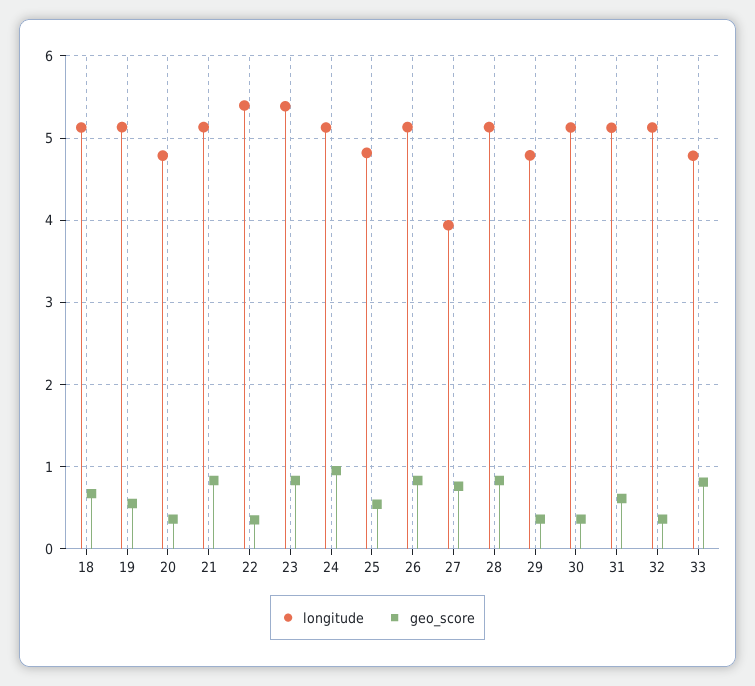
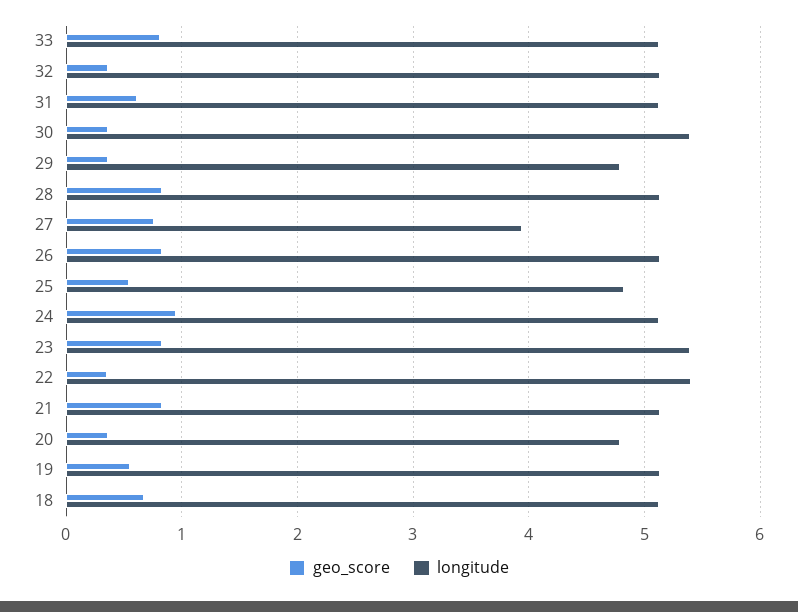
  {
    "longitude": {
      "18": 5.1,
      "19": 5.1,
      "20": 4.8,
      "21": 5.1,
      "22": 5.4,
      "23": 5.4,
      "24": 5.1,
      "25": 4.8,
      "26": 5.1,
      "27": 3.9,
      "28": 5.1,
      "29": 4.8,
-     "30": 5.1,
+     "30": 5.4,
      "31": 5.1,
      "32": 5.1,
-     "33": 4.8
+     "33": 5.1
    },
    "geo_score": {
      "18": 0.7,
      "19": 0.6,
      "20": 0.4,
      "21": 0.8,
      "22": 0.4,
      "23": 0.8,
      "24": 1,
      "25": 0.5,
      "26": 0.8,
      "27": 0.8,
      "28": 0.8,
      "29": 0.4,
      "30": 0.4,
      "31": 0.6,
      "32": 0.4,
      "33": 0.8
    }
  }

